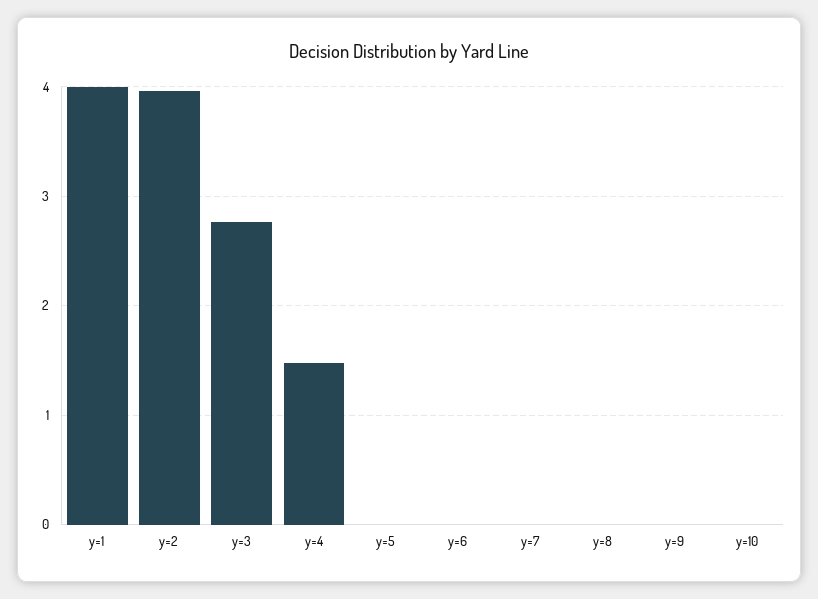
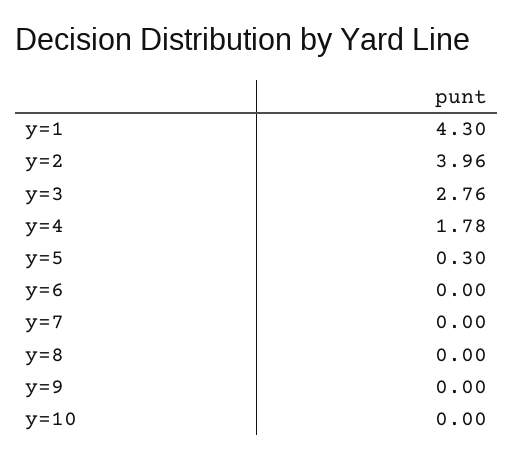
  {
-   "y=1": 4,
+   "y=1": 4.3,
    "y=2": 3.96,
    "y=3": 2.76,
-   "y=4": 1.5,
+   "y=4": 1.78,
-   "y=5": 0,
+   "y=5": 0.3,
    "y=6": 0,
    "y=7": 0,
    "y=8": 0,
    "y=9": 0,
    "y=10": 0
  }

